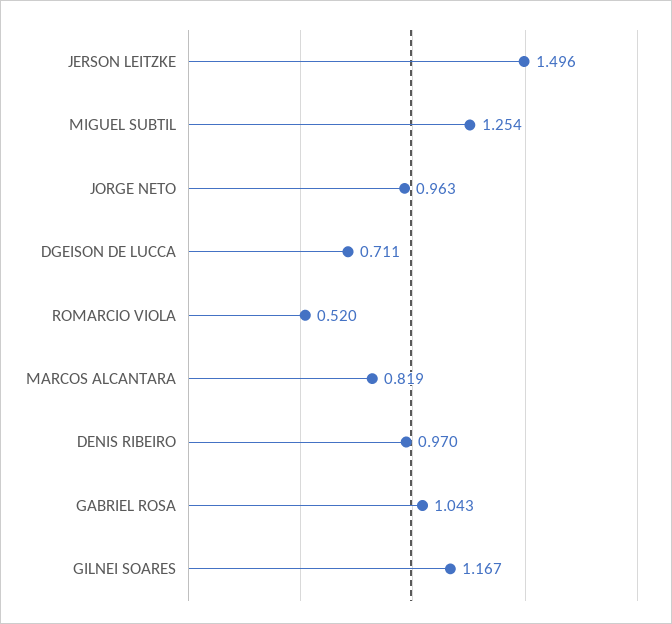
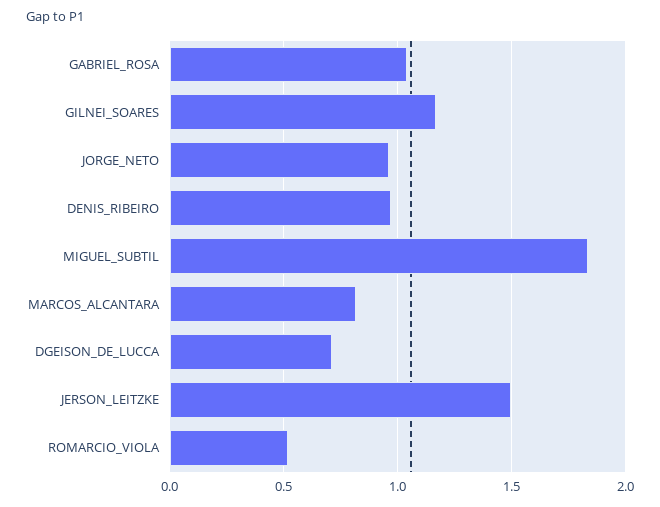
  {
    "JERSON LEITZKE": 1.496,
-   "MIGUEL SUBTIL": 1.254,
+   "MIGUEL SUBTIL": 1.85,
    "JORGE NETO": 0.963,
    "DGEISON DE LUCCA": 0.711,
    "ROMARCIO VIOLA": 0.52,
    "MARCOS ALCANTARA": 0.819,
    "DENIS RIBEIRO": 0.97,
    "GABRIEL ROSA": 1.043,
    "GILNEI SOARES": 1.167
  }

